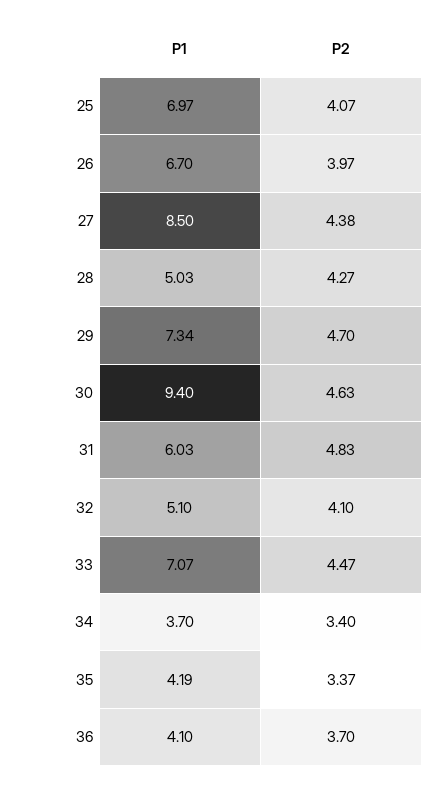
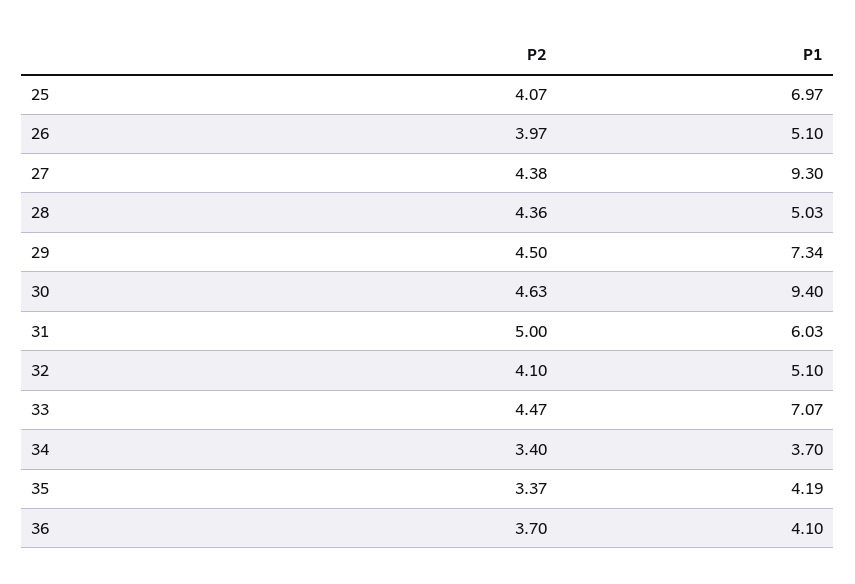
  {
    "P1": {
      "25": 6.97,
-     "26": 6.7,
+     "26": 5.1,
-     "27": 8.5,
+     "27": 9.3,
      "28": 5.03,
      "29": 7.34,
      "30": 9.4,
      "31": 6.03,
      "32": 5.1,
      "33": 7.07,
      "34": 3.7,
      "35": 4.19,
      "36": 4.1
    },
    "P2": {
      "25": 4.07,
      "26": 3.97,
      "27": 4.38,
-     "28": 4.27,
+     "28": 4.36,
-     "29": 4.7,
+     "29": 4.5,
      "30": 4.63,
-     "31": 4.83,
+     "31": 5,
      "32": 4.1,
      "33": 4.47,
      "34": 3.4,
      "35": 3.37,
      "36": 3.7
    }
  }

